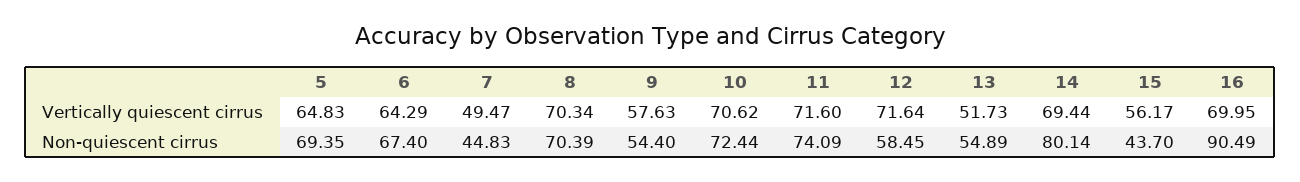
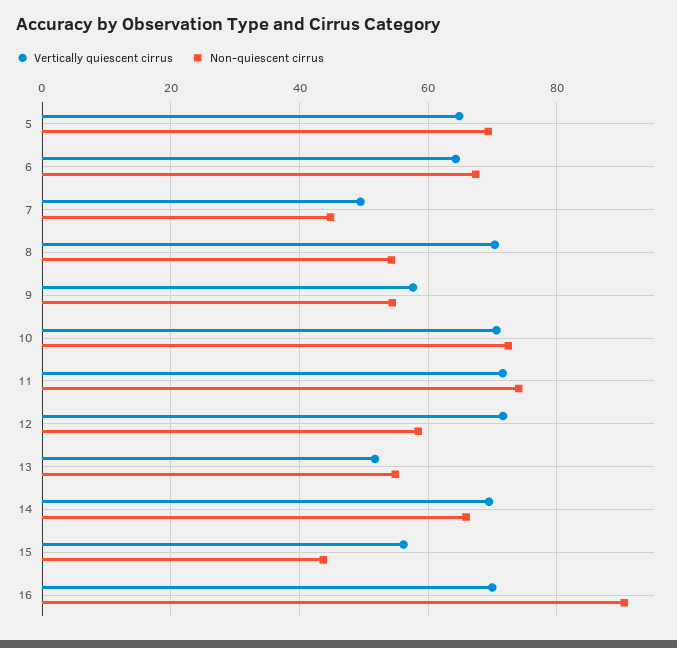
  {
    "Vertically quiescent cirrus": {
      "5": 64.83,
      "6": 64.29,
      "7": 49.47,
      "8": 70.34,
      "9": 57.63,
      "10": 70.62,
      "11": 71.6,
      "12": 71.64,
      "13": 51.73,
      "14": 69.44,
      "15": 56.17,
      "16": 69.95
    },
    "Non-quiescent cirrus": {
      "5": 69.35,
      "6": 67.4,
      "7": 44.83,
-     "8": 70.39,
+     "8": 54,
      "9": 54.4,
      "10": 72.44,
      "11": 74.09,
      "12": 58.45,
      "13": 54.89,
-     "14": 80.14,
+     "14": 66,
      "15": 43.7,
      "16": 90.49
    }
  }

